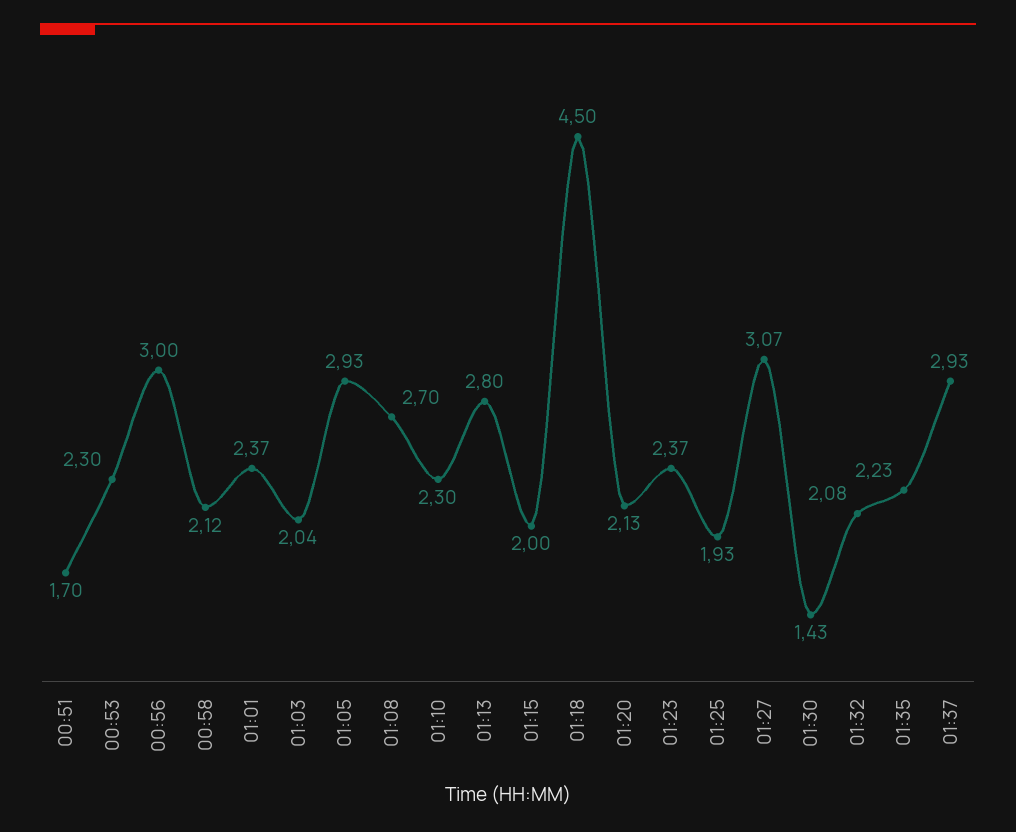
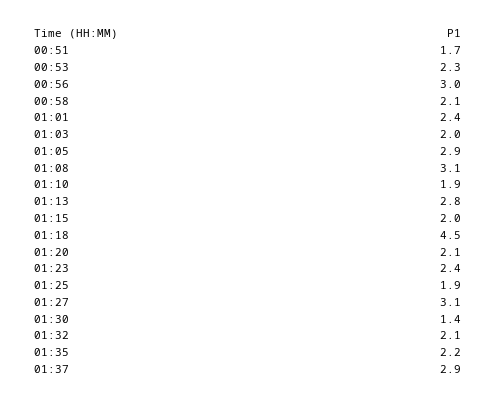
  {
    "00:51": 1.7,
    "00:53": 2.3,
    "00:56": 3,
    "00:58": 2.12,
    "01:01": 2.37,
    "01:03": 2.04,
    "01:05": 2.93,
-   "01:08": 2.7,
+   "01:08": 3.1,
-   "01:10": 2.3,
+   "01:10": 1.9,
    "01:13": 2.8,
    "01:15": 2,
    "01:18": 4.5,
    "01:20": 2.13,
    "01:23": 2.37,
    "01:25": 1.93,
    "01:27": 3.07,
    "01:30": 1.43,
    "01:32": 2.08,
    "01:35": 2.23,
    "01:37": 2.93
  }

